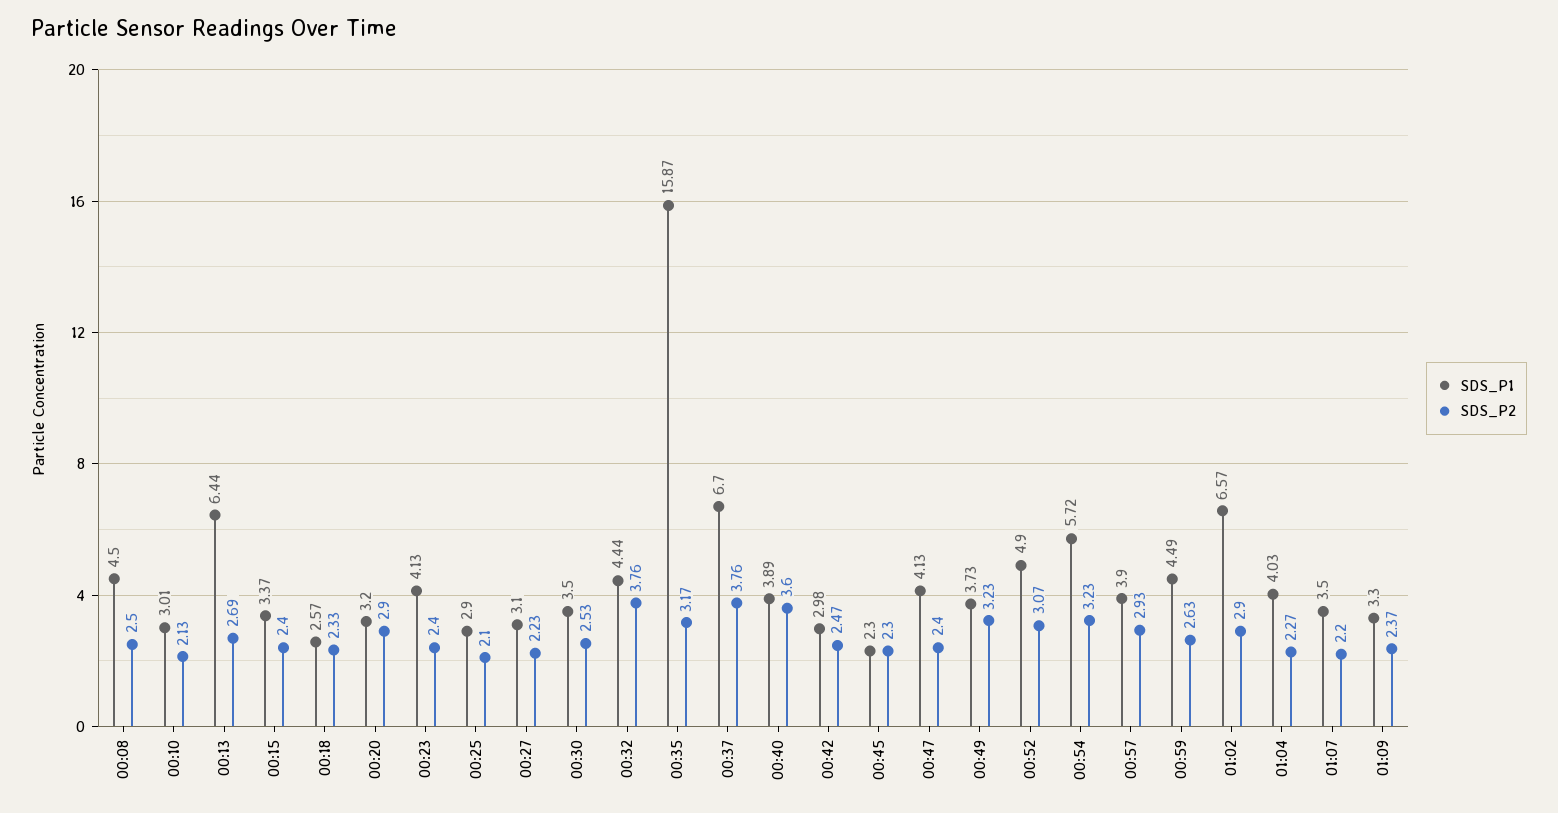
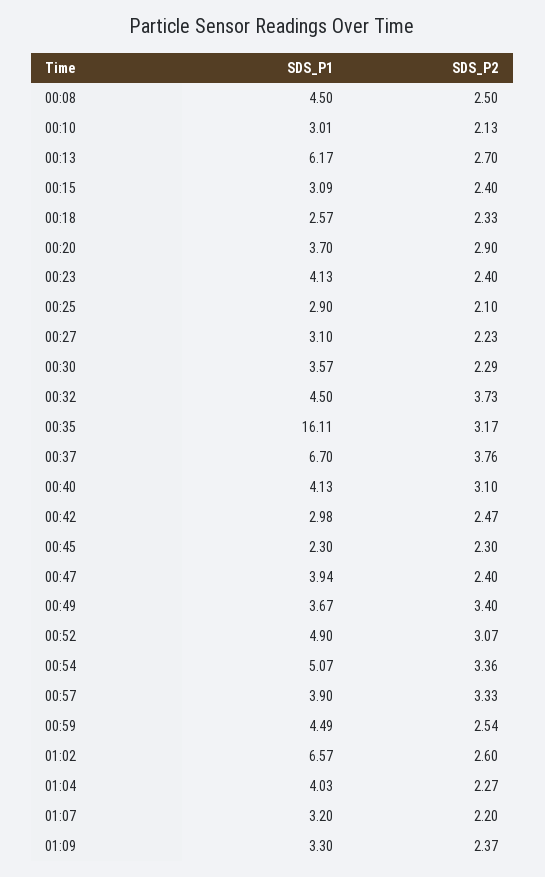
  {
    "SDS_P1": {
      "00:08": 4.5,
      "00:10": 3.01,
-     "00:13": 6.44,
+     "00:13": 6.17,
-     "00:15": 3.37,
+     "00:15": 3.09,
      "00:18": 2.57,
-     "00:20": 3.2,
+     "00:20": 3.7,
      "00:23": 4.13,
      "00:25": 2.9,
      "00:27": 3.1,
-     "00:30": 3.5,
+     "00:30": 3.57,
-     "00:32": 4.44,
+     "00:32": 4.5,
-     "00:35": 15.87,
+     "00:35": 16.11,
      "00:37": 6.7,
-     "00:40": 3.89,
+     "00:40": 4.13,
      "00:42": 2.98,
      "00:45": 2.3,
-     "00:47": 4.13,
+     "00:47": 3.94,
-     "00:49": 3.73,
+     "00:49": 3.67,
      "00:52": 4.9,
-     "00:54": 5.72,
+     "00:54": 5.07,
      "00:57": 3.9,
      "00:59": 4.49,
      "01:02": 6.57,
      "01:04": 4.03,
-     "01:07": 3.5,
+     "01:07": 3.2,
      "01:09": 3.3
    },
    "SDS_P2": {
      "00:08": 2.5,
      "00:10": 2.13,
-     "00:13": 2.69,
+     "00:13": 2.7,
      "00:15": 2.4,
      "00:18": 2.33,
      "00:20": 2.9,
      "00:23": 2.4,
      "00:25": 2.1,
      "00:27": 2.23,
-     "00:30": 2.53,
+     "00:30": 2.29,
-     "00:32": 3.76,
+     "00:32": 3.73,
      "00:35": 3.17,
      "00:37": 3.76,
-     "00:40": 3.6,
+     "00:40": 3.1,
      "00:42": 2.47,
      "00:45": 2.3,
      "00:47": 2.4,
-     "00:49": 3.23,
+     "00:49": 3.4,
      "00:52": 3.07,
-     "00:54": 3.23,
+     "00:54": 3.36,
-     "00:57": 2.93,
+     "00:57": 3.33,
-     "00:59": 2.63,
+     "00:59": 2.54,
-     "01:02": 2.9,
+     "01:02": 2.6,
      "01:04": 2.27,
      "01:07": 2.2,
      "01:09": 2.37
    }
  }

